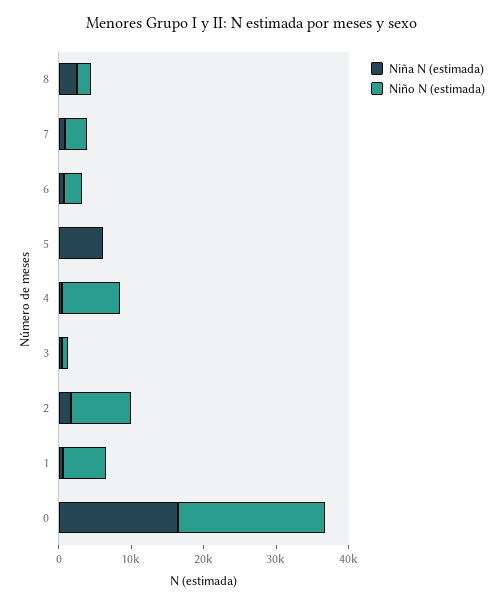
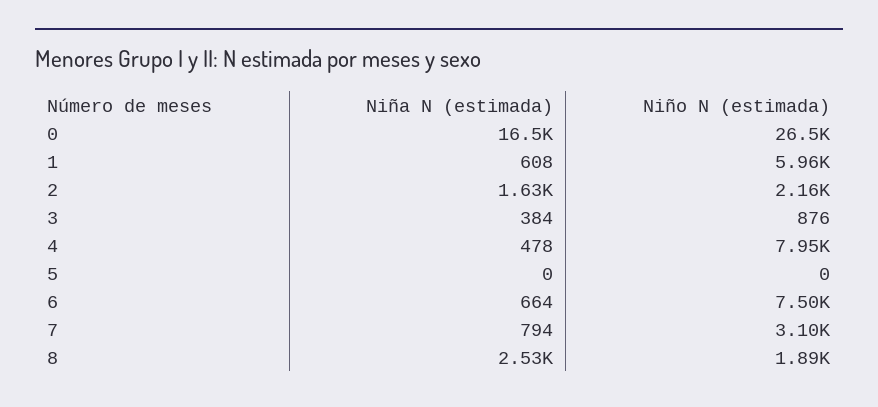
  {
    "Niña N (estimada)": {
      "8": 2530,
      "7": 794,
      "6": 664,
-     "5": 6000,
+     "5": 0,
      "4": 478,
      "3": 384,
      "2": 1630,
      "1": 608,
      "0": 16500
    },
    "Niño N (estimada)": {
      "8": 1890,
      "7": 3100,
-     "6": 2000,
+     "6": 7500,
      "5": 0,
      "4": 7950,
      "3": 876,
-     "2": 8000,
+     "2": 2160,
      "1": 5960,
-     "0": 20000
+     "0": 26500
    }
  }

